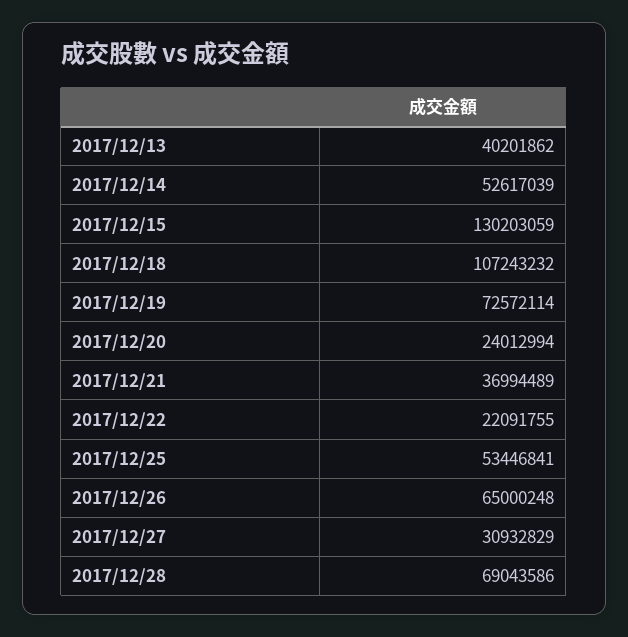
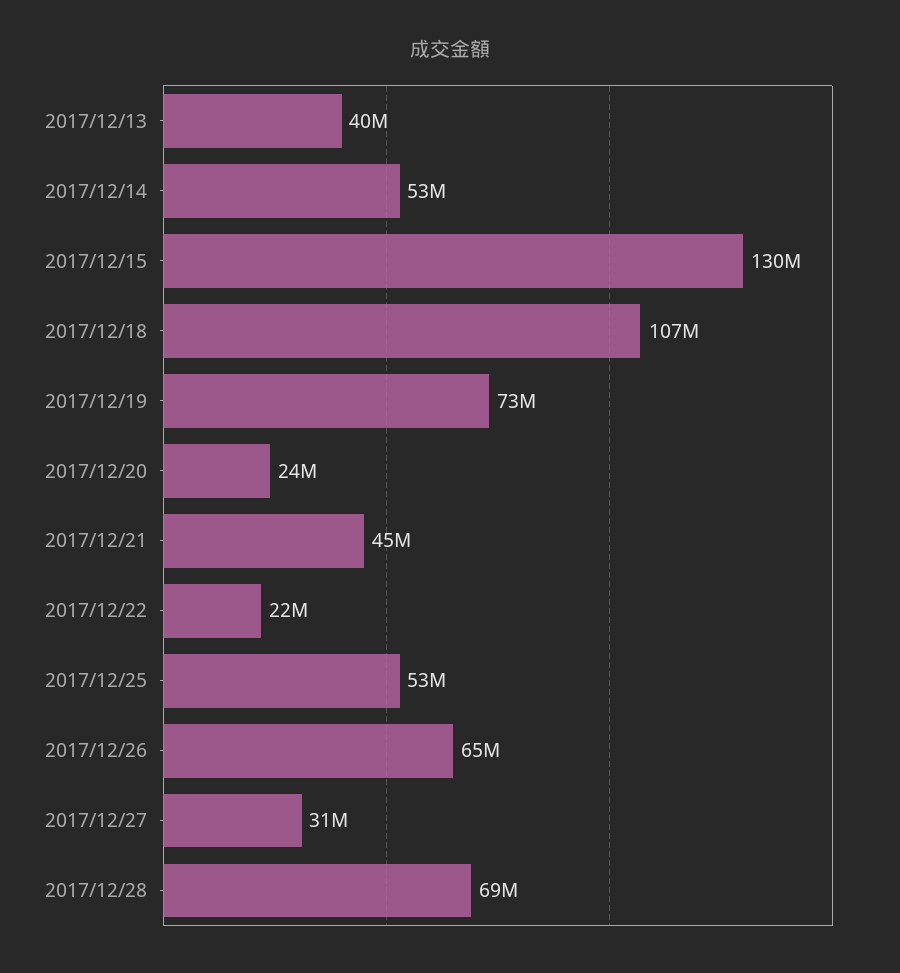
  {
    "2017/12/13": 40201862,
    "2017/12/14": 52617039,
    "2017/12/15": 130203059,
    "2017/12/18": 107243232,
    "2017/12/19": 72572114,
    "2017/12/20": 24012994,
-   "2017/12/21": 36994489,
+   "2017/12/21": 45000000,
    "2017/12/22": 22091755,
    "2017/12/25": 53446841,
    "2017/12/26": 65000248,
    "2017/12/27": 30932829,
    "2017/12/28": 69043586
  }

